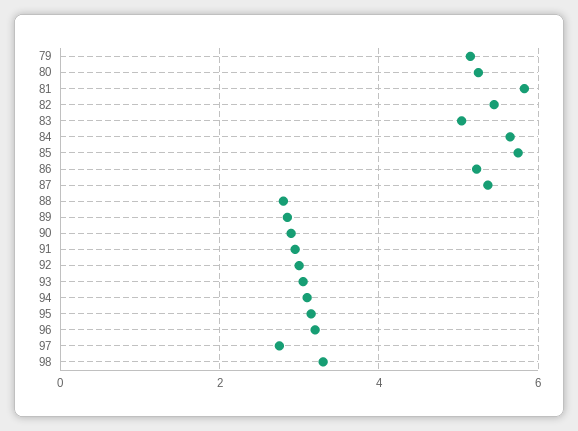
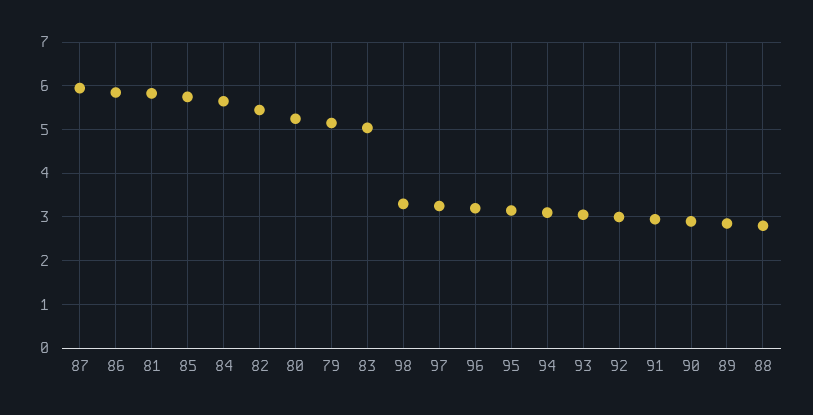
  {
    "79": 5.2,
    "80": 5.2,
    "81": 5.8,
    "82": 5.4,
    "83": 5,
    "84": 5.6,
    "85": 5.8,
-   "86": 5.2,
+   "86": 5.8,
-   "87": 5.4,
+   "87": 6,
    "88": 2.8,
    "89": 2.8,
    "90": 3,
    "91": 3,
    "92": 3,
    "93": 3,
    "94": 3.2,
    "95": 3.2,
    "96": 3.2,
-   "97": 2.8,
+   "97": 3.2,
    "98": 3.4
  }

